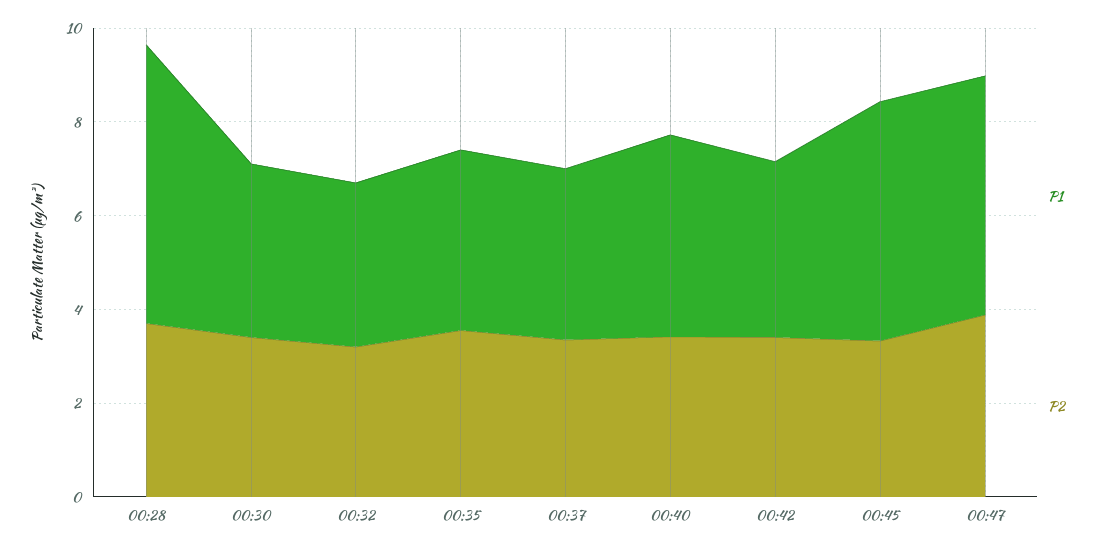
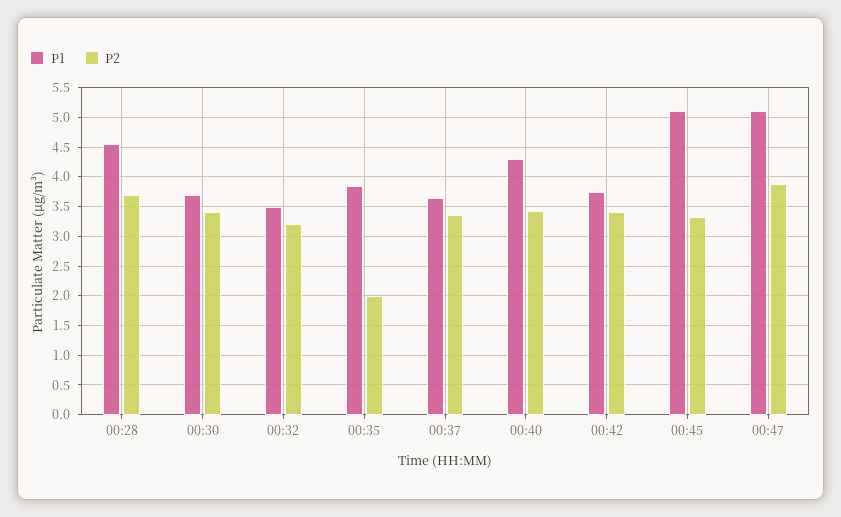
  {
    "P1": {
-     "00:28": 6,
+     "00:28": 4.5,
      "00:30": 3.75,
      "00:32": 3.5,
      "00:35": 3.75,
      "00:37": 3.75,
      "00:40": 4.25,
      "00:42": 3.75,
      "00:45": 5,
      "00:47": 5
    },
    "P2": {
      "00:28": 3.75,
      "00:30": 3.5,
      "00:32": 3.25,
-     "00:35": 3.5,
+     "00:35": 2,
      "00:37": 3.25,
      "00:40": 3.5,
      "00:42": 3.5,
      "00:45": 3.25,
      "00:47": 4
    }
  }

